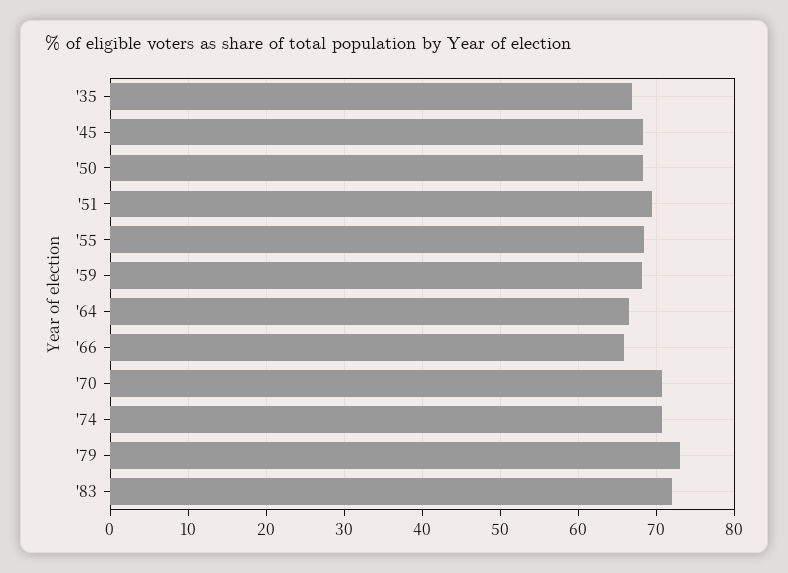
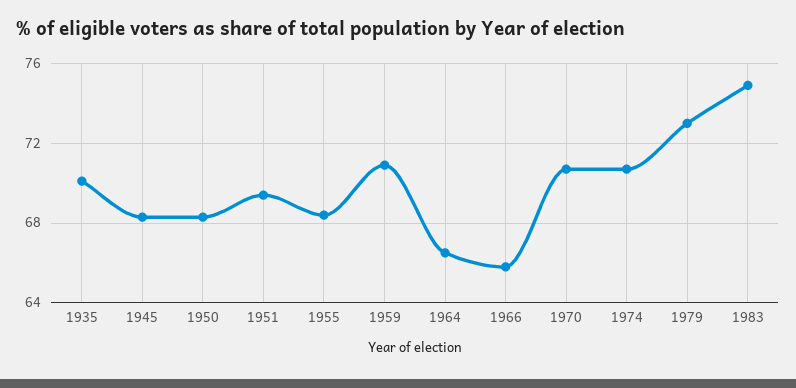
  {
-   "'35": 67,
+   "'35": 70,
    "'45": 68.5,
    "'50": 68.5,
    "'51": 69.5,
    "'55": 68.5,
-   "'59": 68,
+   "'59": 71,
    "'64": 66.5,
    "'66": 66,
    "'70": 70.5,
    "'74": 70.5,
    "'79": 73,
-   "'83": 72
+   "'83": 75
  }

